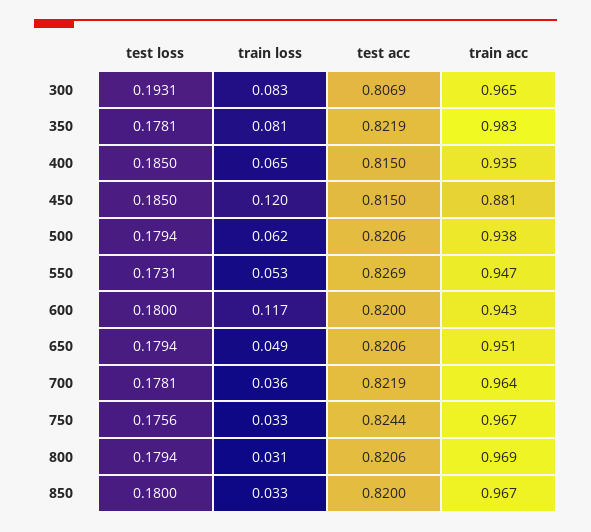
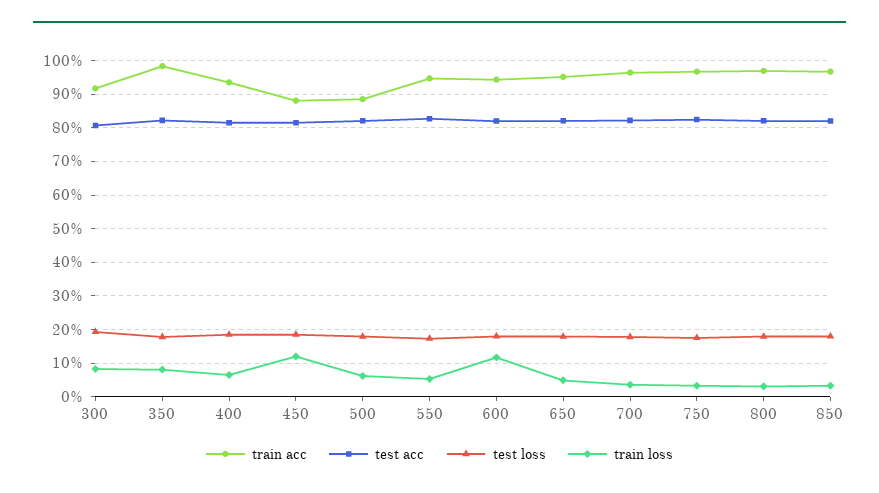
  {
    "test loss": {
      "300": 0.1931,
      "350": 0.1781,
      "400": 0.185,
      "450": 0.185,
      "500": 0.1794,
      "550": 0.1731,
      "600": 0.18,
      "650": 0.1794,
      "700": 0.1781,
      "750": 0.1756,
      "800": 0.1794,
      "850": 0.18
    },
    "train loss": {
      "300": 0.083,
      "350": 0.081,
      "400": 0.065,
      "450": 0.12,
      "500": 0.062,
      "550": 0.053,
      "600": 0.117,
      "650": 0.049,
      "700": 0.036,
      "750": 0.033,
      "800": 0.031,
      "850": 0.033
    },
    "test acc": {
      "300": 0.8069,
      "350": 0.8219,
      "400": 0.815,
      "450": 0.815,
      "500": 0.8206,
      "550": 0.8269,
      "600": 0.82,
      "650": 0.8206,
      "700": 0.8219,
      "750": 0.8244,
      "800": 0.8206,
      "850": 0.82
    },
    "train acc": {
-     "300": 0.965,
+     "300": 0.92,
      "350": 0.983,
      "400": 0.935,
      "450": 0.881,
-     "500": 0.938,
+     "500": 0.88,
      "550": 0.947,
      "600": 0.943,
      "650": 0.951,
      "700": 0.964,
      "750": 0.967,
      "800": 0.969,
      "850": 0.967
    }
  }

